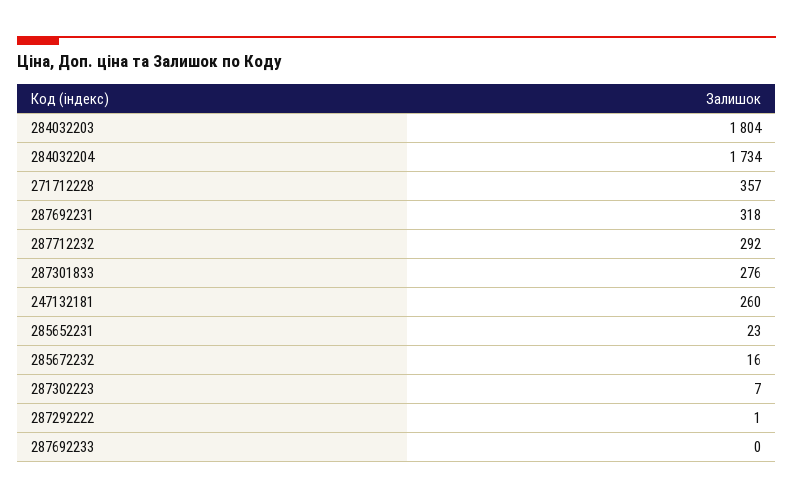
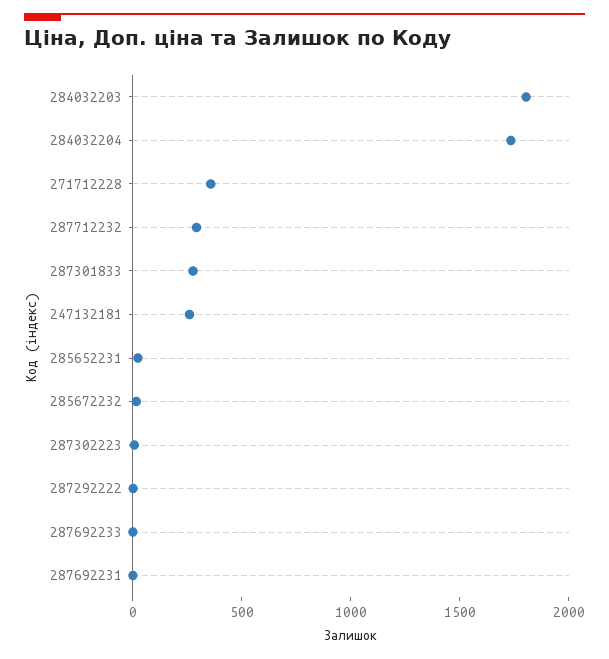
  {
    "284032203": 1804,
    "284032204": 1734,
    "271712228": 357,
-   "287692231": 318,
+   "287692231": 0,
    "287712232": 292,
    "287301833": 276,
    "247132181": 260,
    "285652231": 23,
    "285672232": 16,
    "287302223": 7,
    "287292222": 1,
    "287692233": 0
  }

